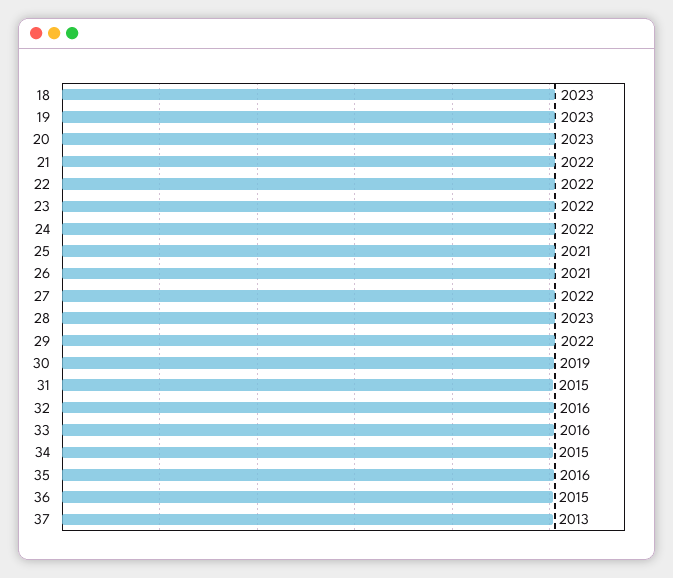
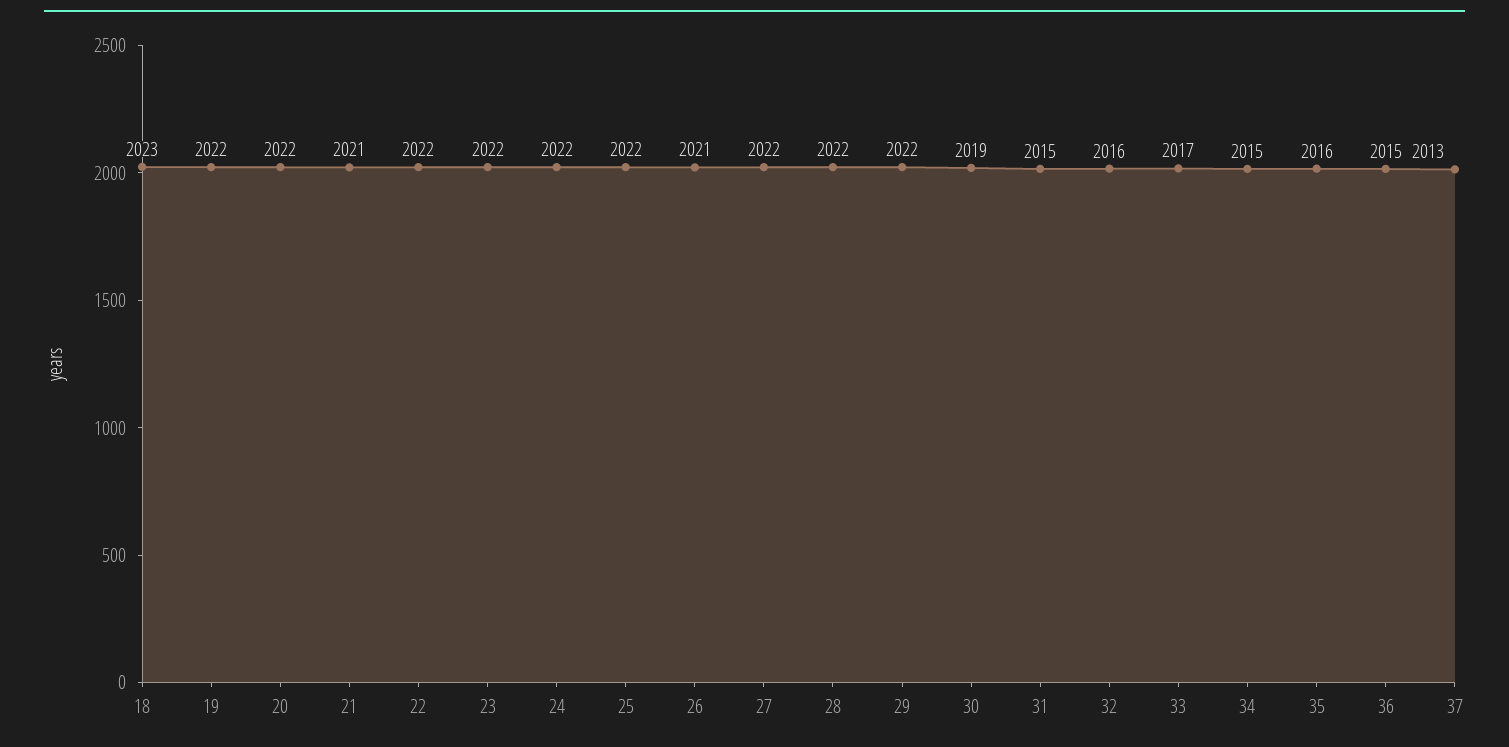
  {
    "18": 2023,
-   "19": 2023,
+   "19": 2022,
-   "20": 2023,
+   "20": 2022,
-   "21": 2022,
+   "21": 2021,
    "22": 2022,
    "23": 2022,
    "24": 2022,
-   "25": 2021,
+   "25": 2022,
    "26": 2021,
    "27": 2022,
-   "28": 2023,
+   "28": 2022,
    "29": 2022,
    "30": 2019,
    "31": 2015,
    "32": 2016,
-   "33": 2016,
+   "33": 2017,
    "34": 2015,
    "35": 2016,
    "36": 2015,
    "37": 2013
  }

